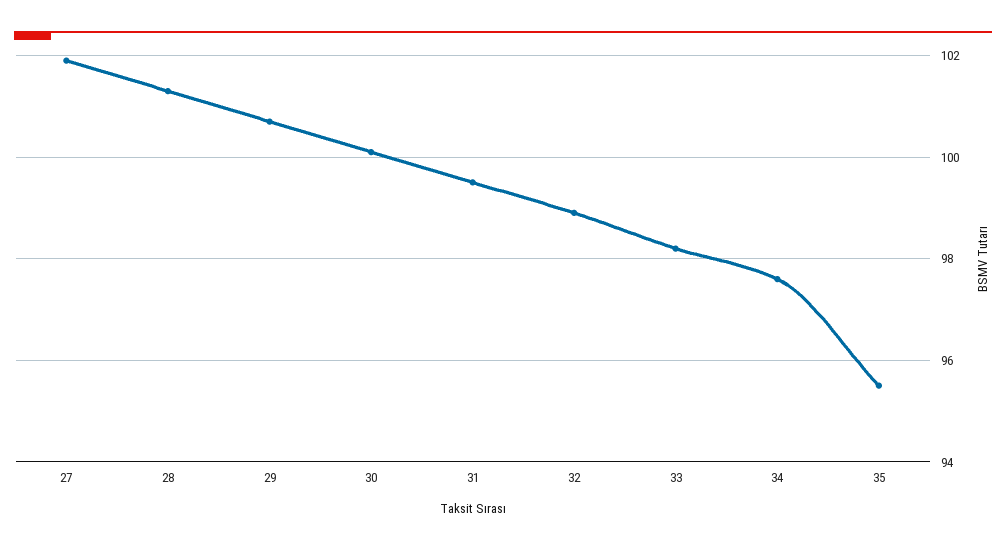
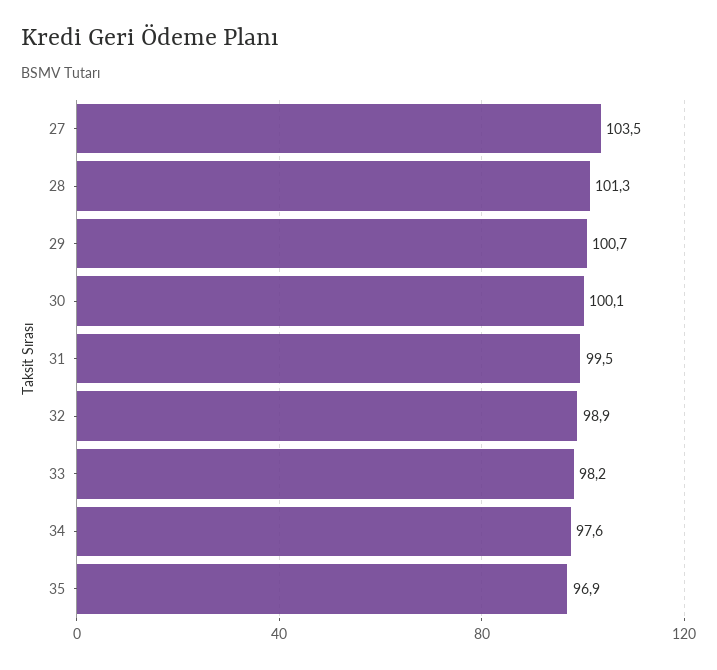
  {
-   "27": 102,
+   "27": 103.5,
    "28": 101.3,
    "29": 100.7,
    "30": 100.1,
    "31": 99.5,
    "32": 98.9,
    "33": 98.2,
    "34": 97.6,
-   "35": 95.5
+   "35": 96.9
  }

